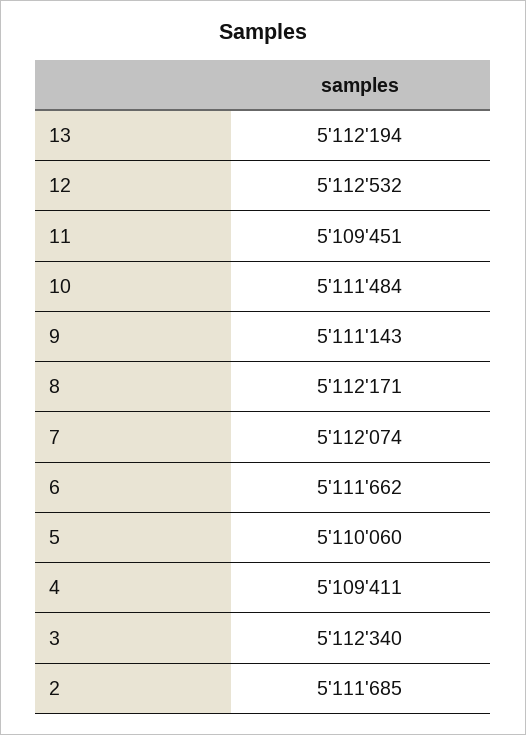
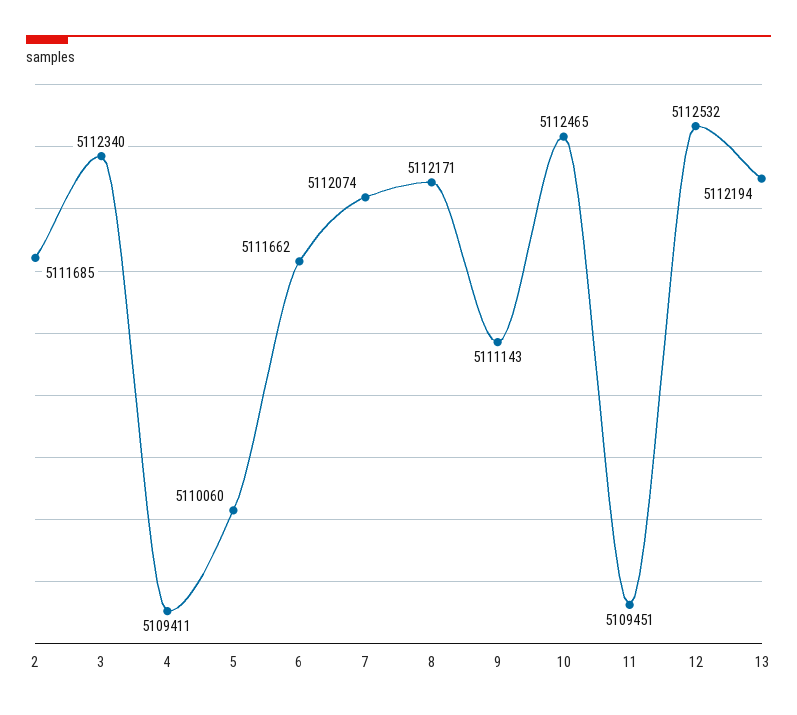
  {
    "13": 5112194,
    "12": 5112532,
    "11": 5109451,
-   "10": 5111484,
+   "10": 5112465,
    "9": 5111143,
    "8": 5112171,
    "7": 5112074,
    "6": 5111662,
    "5": 5110060,
    "4": 5109411,
    "3": 5112340,
    "2": 5111685
  }

